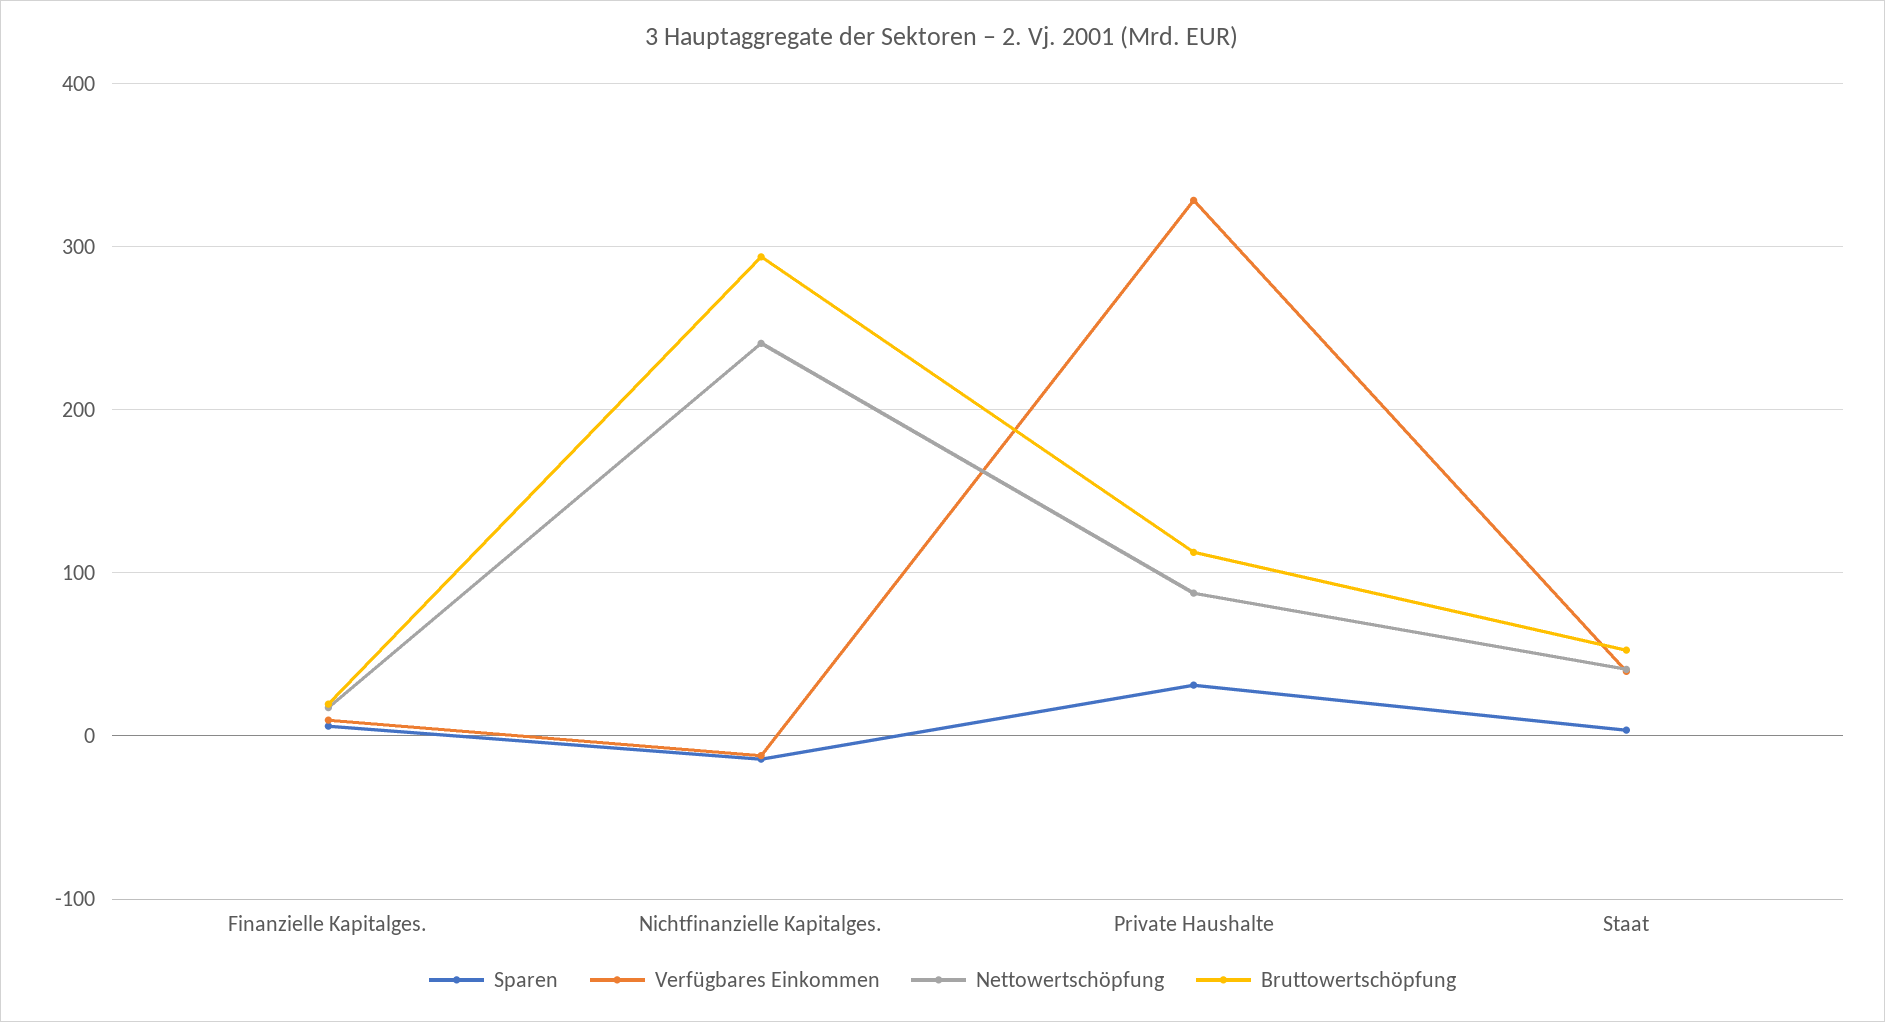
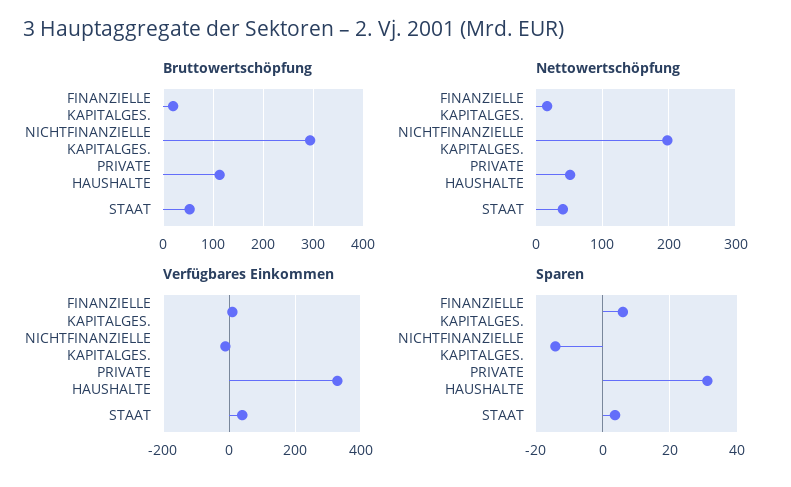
  {
    "Sparen": {
      "Finanzielle Kapitalges.": 6,
      "Nichtfinanzielle Kapitalges.": -14,
      "Private Haushalte": 32,
      "Staat": 4
    },
    "Verfügbares Einkommen": {
      "Finanzielle Kapitalges.": 10,
      "Nichtfinanzielle Kapitalges.": -10,
      "Private Haushalte": 330,
      "Staat": 40
    },
    "Nettowertschöpfung": {
      "Finanzielle Kapitalges.": 20,
-     "Nichtfinanzielle Kapitalges.": 240,
+     "Nichtfinanzielle Kapitalges.": 200,
-     "Private Haushalte": 90,
+     "Private Haushalte": 50,
      "Staat": 40
    },
    "Bruttowertschöpfung": {
      "Finanzielle Kapitalges.": 20,
      "Nichtfinanzielle Kapitalges.": 290,
      "Private Haushalte": 110,
      "Staat": 50
    }
  }

